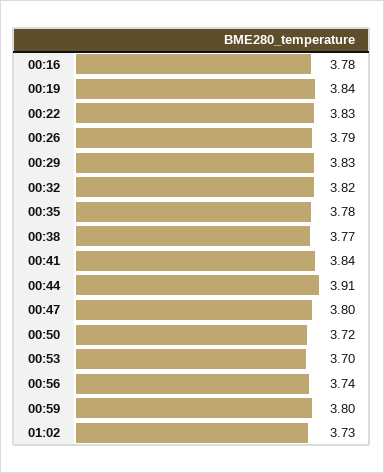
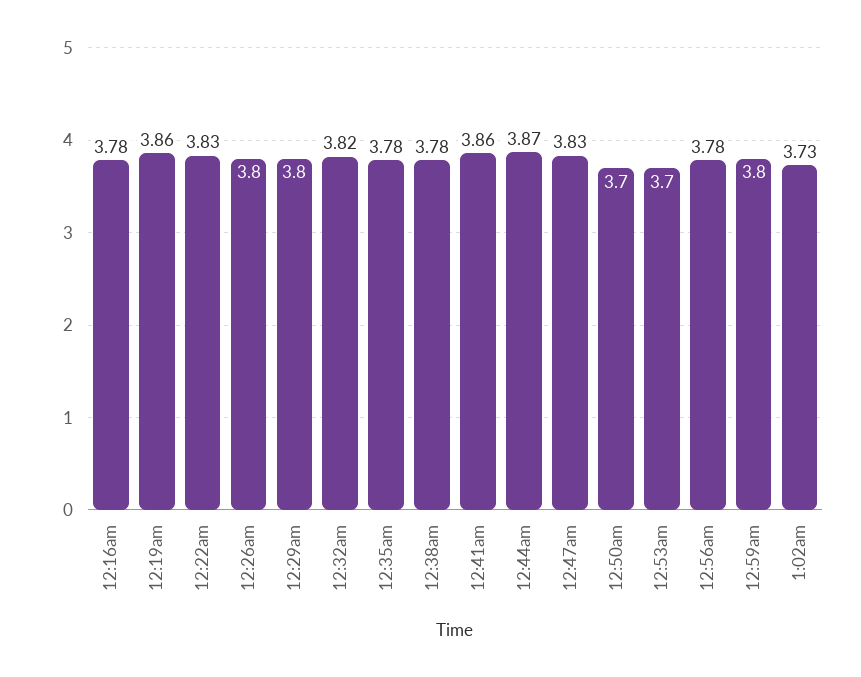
  {
    "00:16": 3.78,
-   "00:19": 3.84,
+   "00:19": 3.86,
    "00:22": 3.83,
-   "00:26": 3.79,
+   "00:26": 3.8,
-   "00:29": 3.83,
+   "00:29": 3.8,
    "00:32": 3.82,
    "00:35": 3.78,
-   "00:38": 3.77,
+   "00:38": 3.78,
-   "00:41": 3.84,
+   "00:41": 3.86,
-   "00:44": 3.91,
+   "00:44": 3.87,
-   "00:47": 3.8,
+   "00:47": 3.83,
-   "00:50": 3.72,
+   "00:50": 3.7,
    "00:53": 3.7,
-   "00:56": 3.74,
+   "00:56": 3.78,
    "00:59": 3.8,
    "01:02": 3.73
  }

